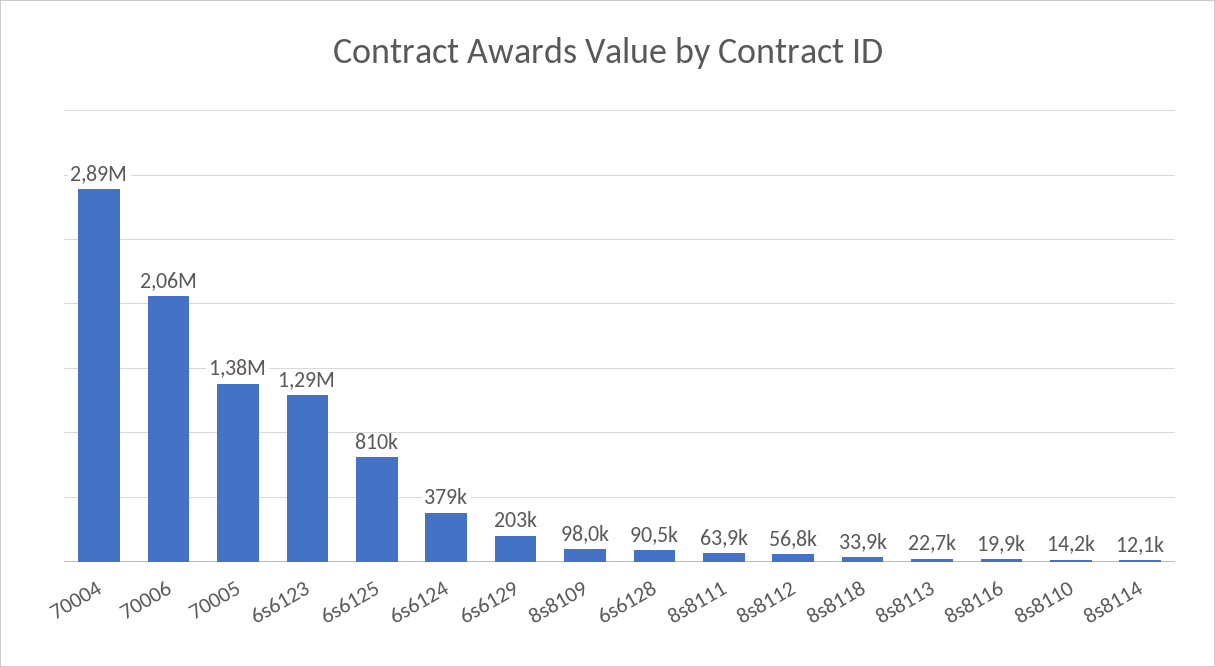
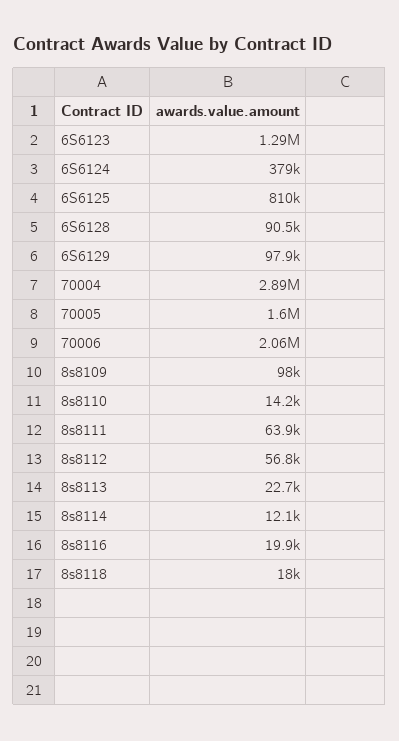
  {
    "70004": 2890000,
    "70006": 2060000,
-   "70005": 1380000,
+   "70005": 1600000,
    "6s6123": 1290000,
    "6s6125": 810000,
    "6s6124": 379000,
-   "6s6129": 203000,
+   "6s6129": 97900,
    "8s8109": 98000,
    "6s6128": 90500,
    "8s8111": 63900,
    "8s8112": 56800,
-   "8s8118": 33900,
+   "8s8118": 18000,
    "8s8113": 22700,
    "8s8116": 19900,
    "8s8110": 14200,
    "8s8114": 12100
  }

